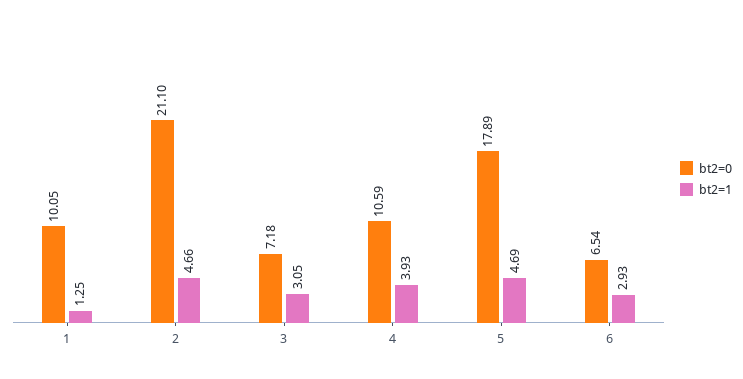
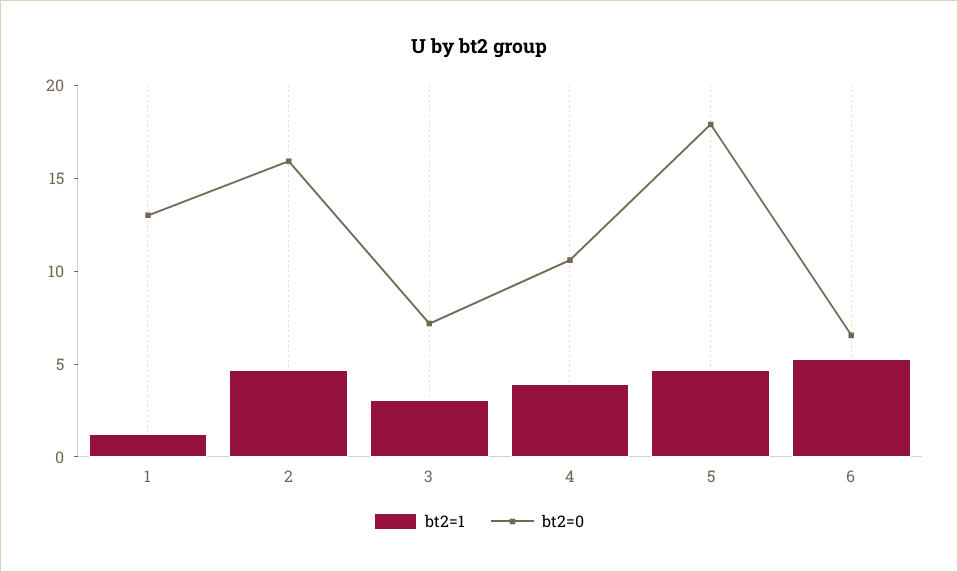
  {
    "bt2=0": {
-     "1": 10.05,
+     "1": 13,
-     "2": 21.1,
+     "2": 16,
      "3": 7.18,
      "4": 10.59,
      "5": 17.89,
      "6": 6.54
    },
    "bt2=1": {
      "1": 1.25,
      "2": 4.66,
      "3": 3.05,
      "4": 3.93,
      "5": 4.69,
-     "6": 2.93
+     "6": 5
    }
  }

